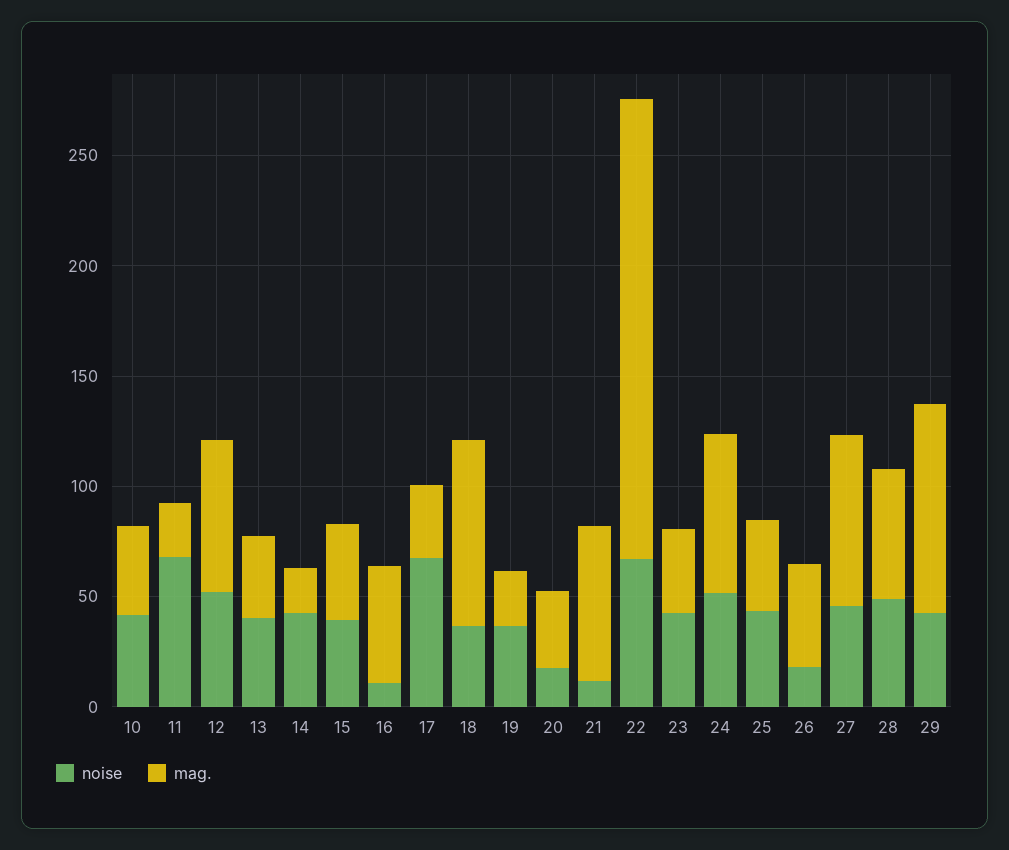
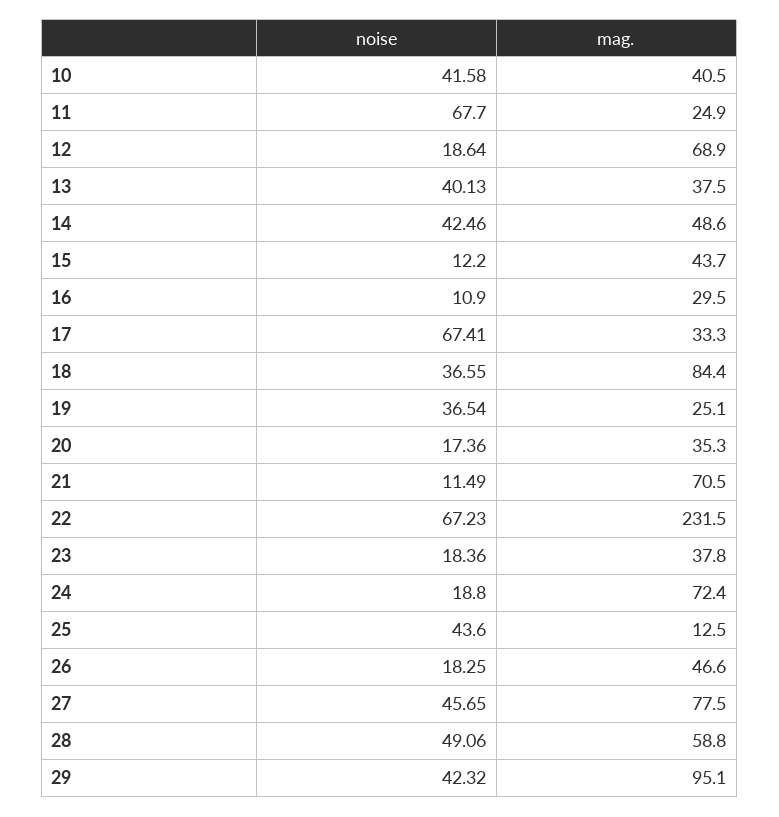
  {
    "noise": {
      "10": 41.58,
      "11": 67.7,
-     "12": 50,
+     "12": 18.64,
      "13": 40.13,
      "14": 42.46,
-     "15": 40,
+     "15": 12.2,
      "16": 10.9,
      "17": 67.41,
      "18": 36.55,
      "19": 36.54,
      "20": 17.36,
      "21": 11.49,
      "22": 67.23,
-     "23": 40,
+     "23": 18.36,
-     "24": 50,
+     "24": 18.8,
      "25": 43.6,
      "26": 18.25,
      "27": 45.65,
      "28": 49.06,
      "29": 42.32
    },
    "mag.": {
      "10": 40.5,
      "11": 24.9,
      "12": 68.9,
      "13": 37.5,
-     "14": 20,
+     "14": 48.6,
      "15": 43.7,
-     "16": 50,
+     "16": 29.5,
      "17": 33.3,
      "18": 84.4,
      "19": 25.1,
      "20": 35.3,
      "21": 70.5,
-     "22": 210,
+     "22": 231.5,
      "23": 37.8,
      "24": 72.4,
-     "25": 40,
+     "25": 12.5,
      "26": 46.6,
      "27": 77.5,
      "28": 58.8,
      "29": 95.1
    }
  }

